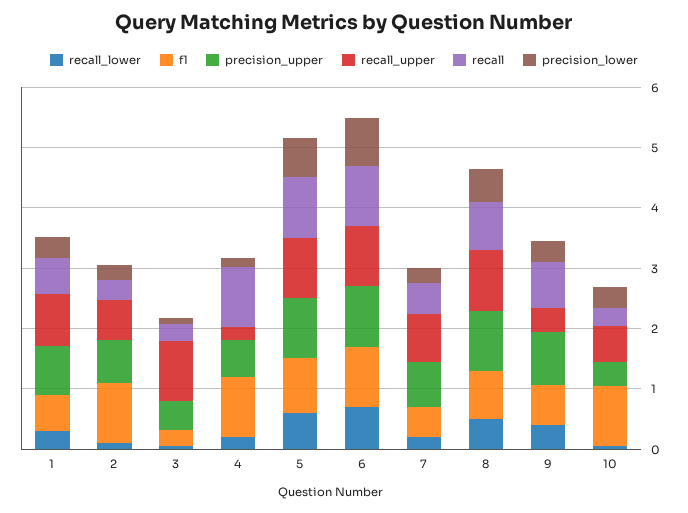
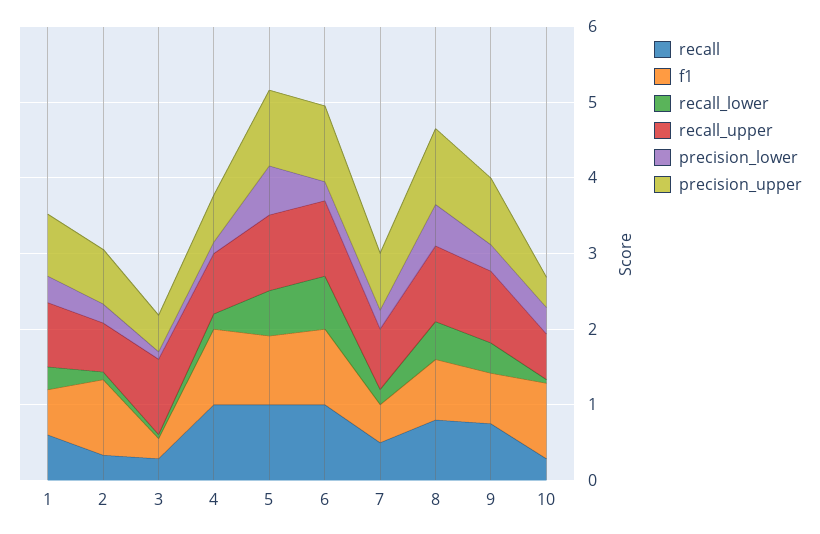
  {
    "recall_lower": {
      "1": 0.4,
      "2": 0.2,
      "3": 0,
      "4": 0.2,
      "5": 0.6,
      "6": 0.8,
      "7": 0.2,
      "8": 0.6,
      "9": 0.4,
      "10": 0
    },
    "f1": {
      "1": 0.6,
      "2": 1,
      "3": 0.2,
      "4": 1,
      "5": 1,
      "6": 1,
      "7": 0.6,
      "8": 0.8,
      "9": 0.6,
      "10": 1
    },
    "precision_upper": {
      "1": 0.8,
      "2": 0.8,
      "3": 0.4,
      "4": 0.6,
      "5": 1,
      "6": 1,
      "7": 0.8,
      "8": 1,
      "9": 0.8,
      "10": 0.4
    },
    "recall_upper": {
      "1": 0.8,
      "2": 0.6,
      "3": 1,
-     "4": 0.2,
+     "4": 0.8,
      "5": 1,
      "6": 1,
      "7": 0.8,
      "8": 1,
-     "9": 0.4,
+     "9": 1,
      "10": 0.6
    },
    "recall": {
      "1": 0.6,
      "2": 0.4,
      "3": 0.2,
      "4": 1,
      "5": 1,
      "6": 1,
      "7": 0.6,
      "8": 0.8,
      "9": 0.8,
      "10": 0.2
    },
    "precision_lower": {
      "1": 0.4,
      "2": 0.2,
      "3": 0.2,
      "4": 0.2,
      "5": 0.6,
-     "6": 0.8,
+     "6": 0.2,
      "7": 0.2,
      "8": 0.6,
      "9": 0.4,
      "10": 0.4
    }
  }

